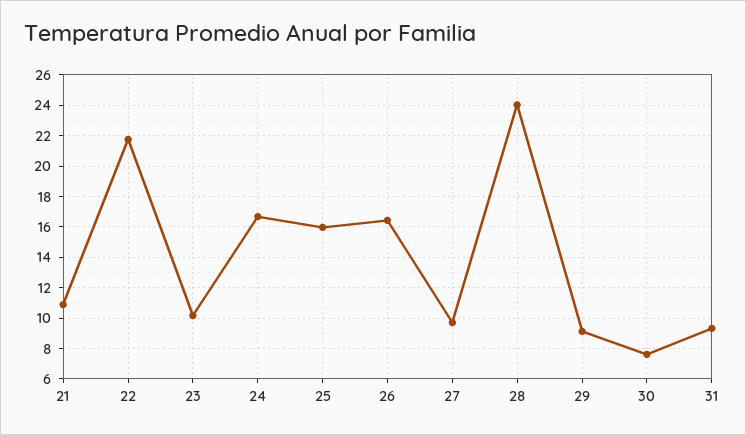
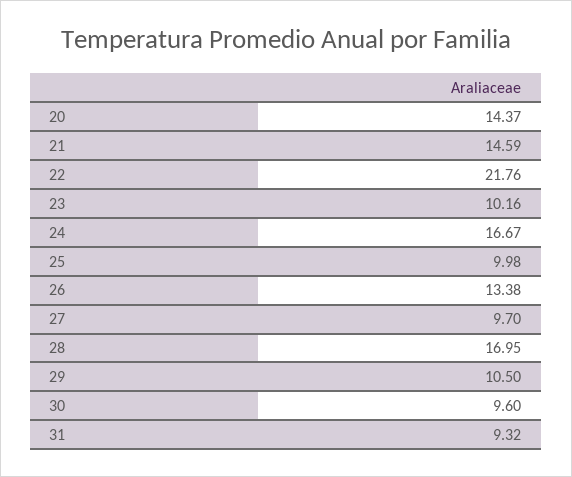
  {
-   "21": 11,
+   "21": 14.59,
    "22": 21.76,
    "23": 10.16,
    "24": 16.67,
-   "25": 16,
+   "25": 9.98,
-   "26": 16.5,
+   "26": 13.38,
    "27": 9.7,
-   "28": 24,
+   "28": 16.95,
-   "29": 9,
+   "29": 10.5,
-   "30": 7.5,
+   "30": 9.6,
-   "31": 9.32
+   "31": 9.32,
+   "20": 14.37
  }

